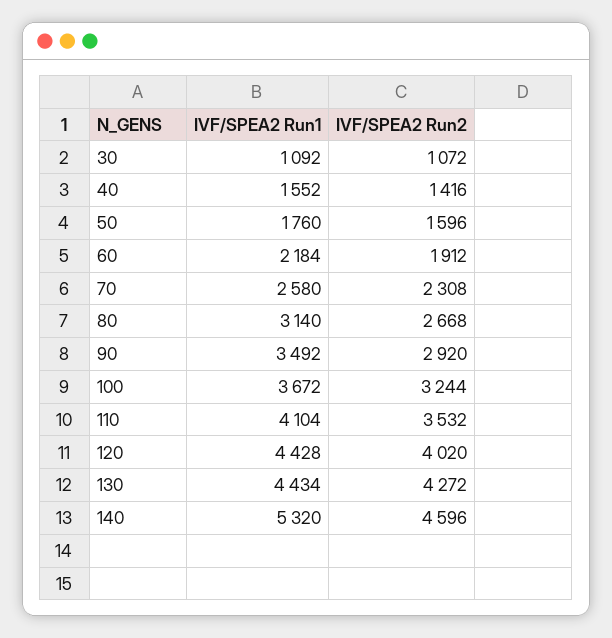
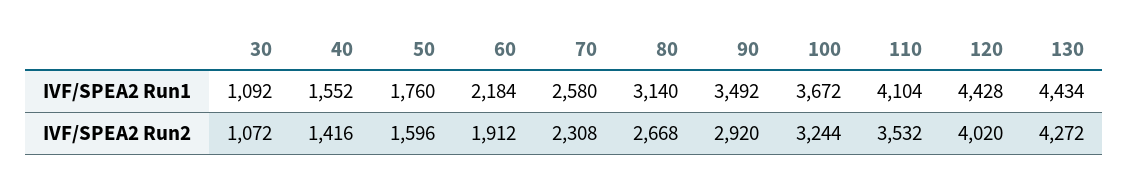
  {
    "IVF/SPEA2 Run1": {
      "30": 1092,
      "40": 1552,
      "50": 1760,
      "60": 2184,
      "70": 2580,
      "80": 3140,
      "90": 3492,
      "100": 3672,
      "110": 4104,
      "120": 4428,
-     "130": 4434,
+     "130": 4434
-     "140": 5320
    },
    "IVF/SPEA2 Run2": {
      "30": 1072,
      "40": 1416,
      "50": 1596,
      "60": 1912,
      "70": 2308,
      "80": 2668,
      "90": 2920,
      "100": 3244,
      "110": 3532,
      "120": 4020,
-     "130": 4272,
+     "130": 4272
-     "140": 4596
    }
  }

